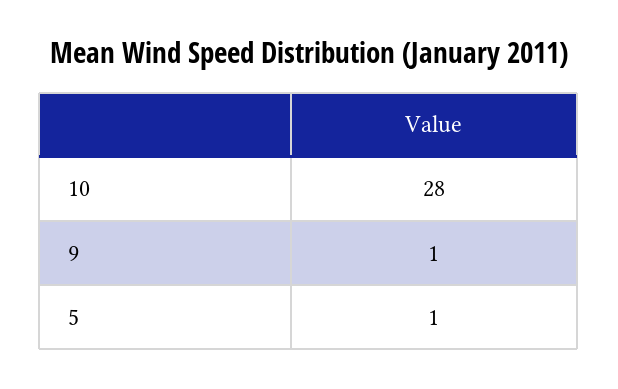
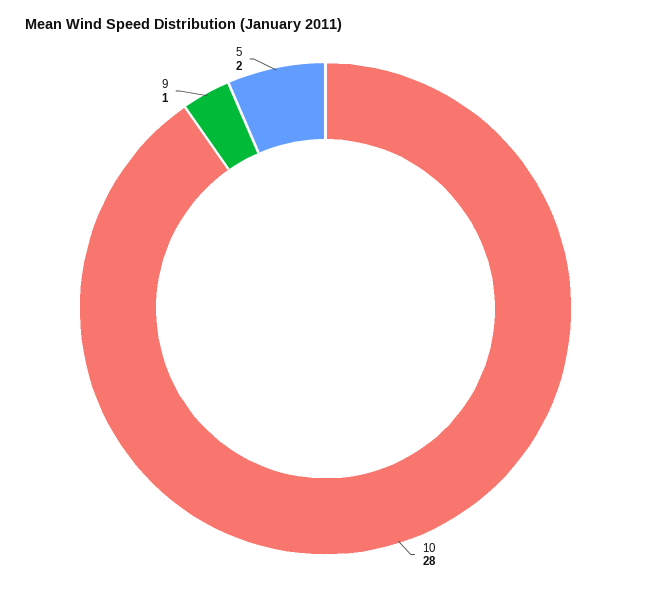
  {
    "10": 28,
    "9": 1,
-   "5": 1
+   "5": 2
  }

